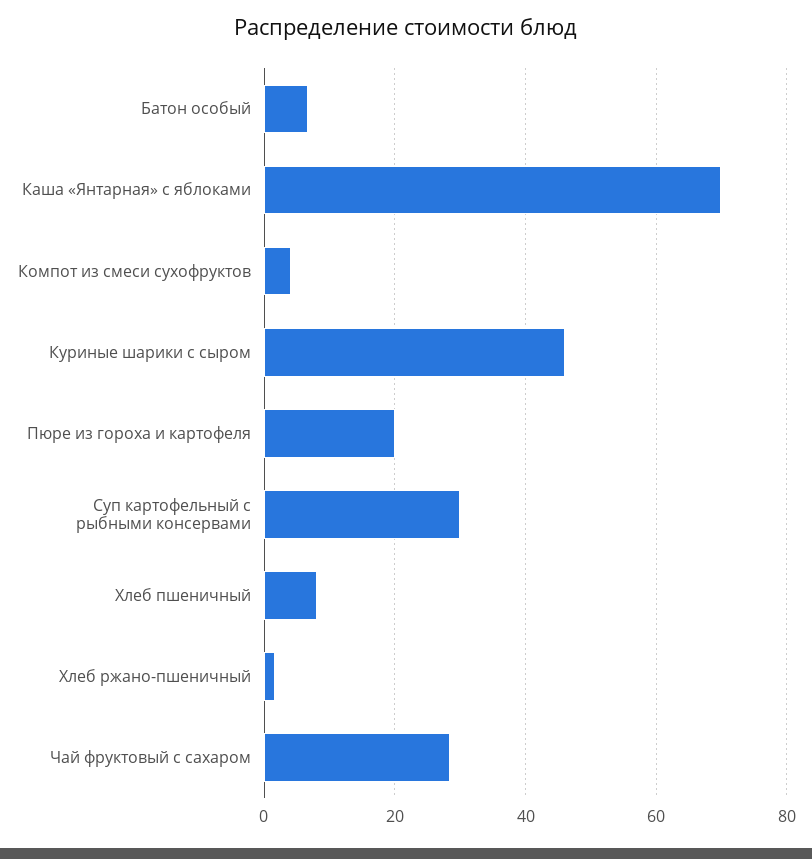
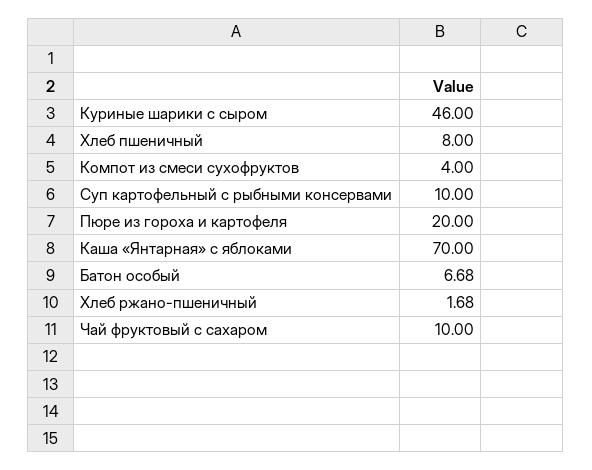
  {
    "Батон особый": 6.68,
    "Каша «Янтарная» с яблоками": 70,
    "Компот из смеси сухофруктов": 4,
    "Куриные шарики с сыром": 46,
    "Пюре из гороха и картофеля": 20,
-   "Суп картофельный с рыбными консервами": 30,
+   "Суп картофельный с рыбными консервами": 10,
    "Хлеб пшеничный": 8,
    "Хлеб ржано-пшеничный": 1.68,
-   "Чай фруктовый с сахаром": 28
+   "Чай фруктовый с сахаром": 10
  }

